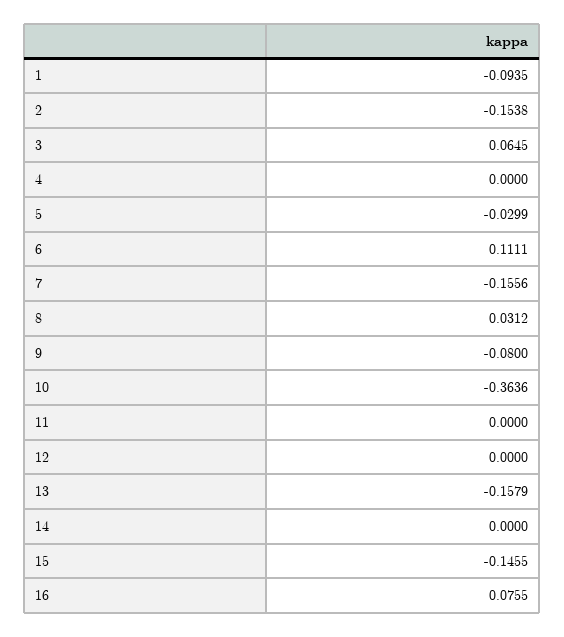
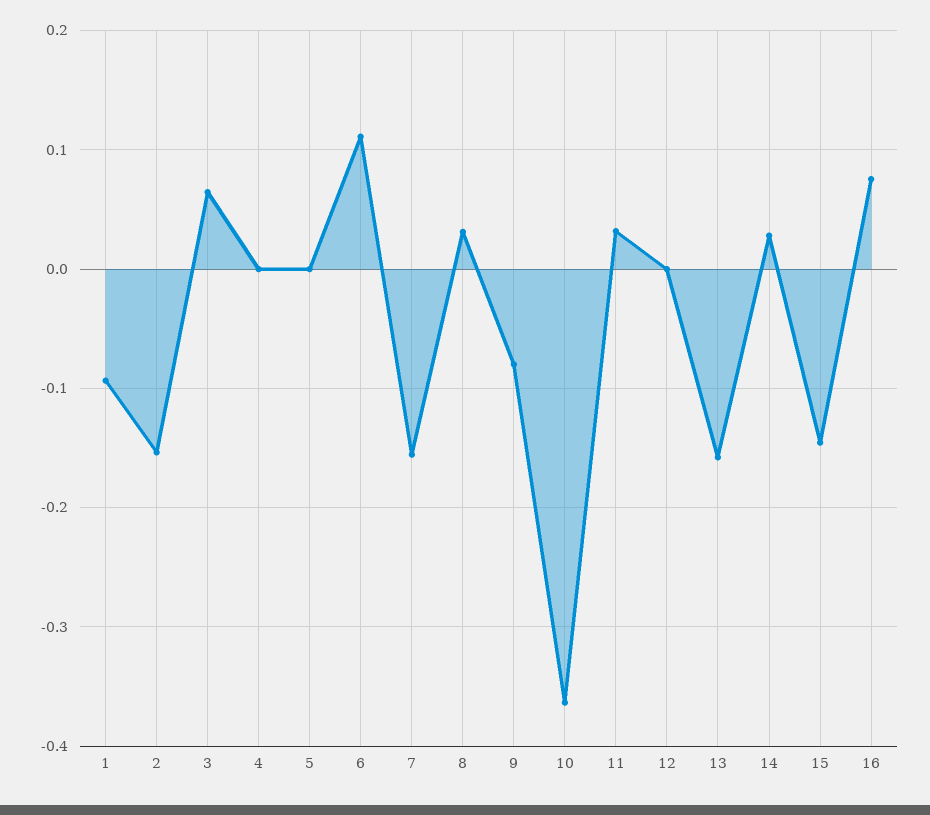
  {
    "1": -0.0935,
    "2": -0.1538,
    "3": 0.0645,
    "4": 0,
-   "5": -0.0299,
+   "5": 0,
    "6": 0.1111,
    "7": -0.1556,
    "8": 0.0312,
    "9": -0.08,
    "10": -0.3636,
-   "11": 0,
+   "11": 0.03,
    "12": 0,
    "13": -0.1579,
-   "14": 0,
+   "14": 0.03,
    "15": -0.1455,
    "16": 0.0755
  }

